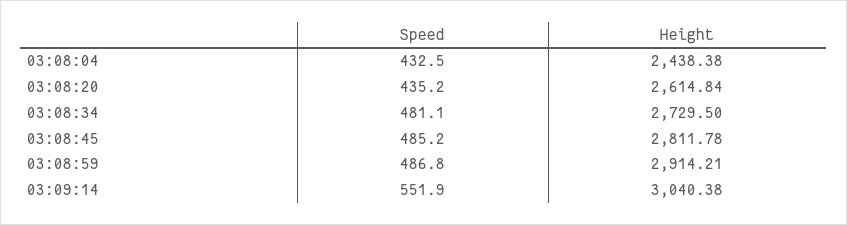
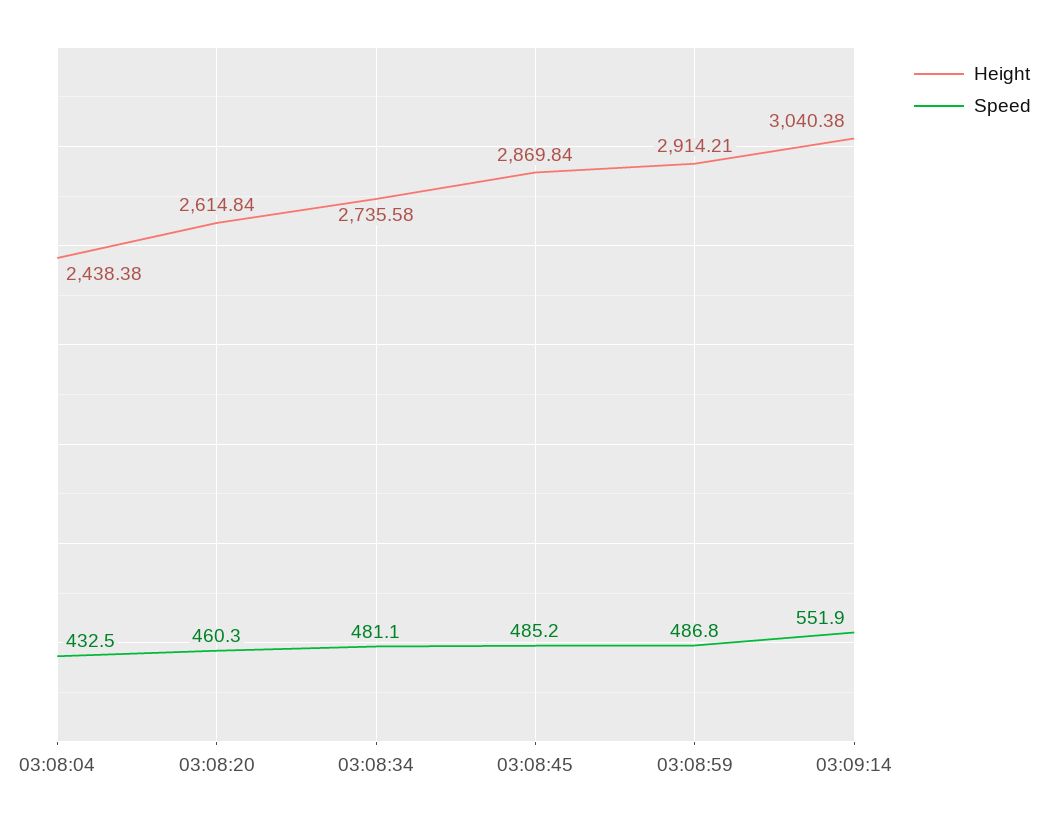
  {
    "Speed": {
      "03:08:04": 432.5,
-     "03:08:20": 435.2,
+     "03:08:20": 460.3,
      "03:08:34": 481.1,
      "03:08:45": 485.2,
      "03:08:59": 486.8,
      "03:09:14": 551.9
    },
    "Height": {
      "03:08:04": 2438.38,
      "03:08:20": 2614.84,
-     "03:08:34": 2729.5,
+     "03:08:34": 2735.58,
-     "03:08:45": 2811.78,
+     "03:08:45": 2869.84,
      "03:08:59": 2914.21,
      "03:09:14": 3040.38
    }
  }

